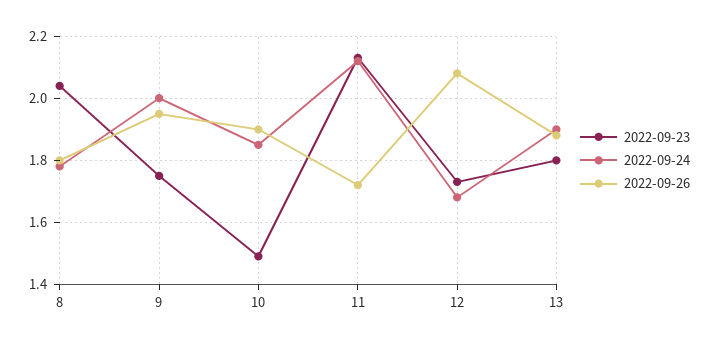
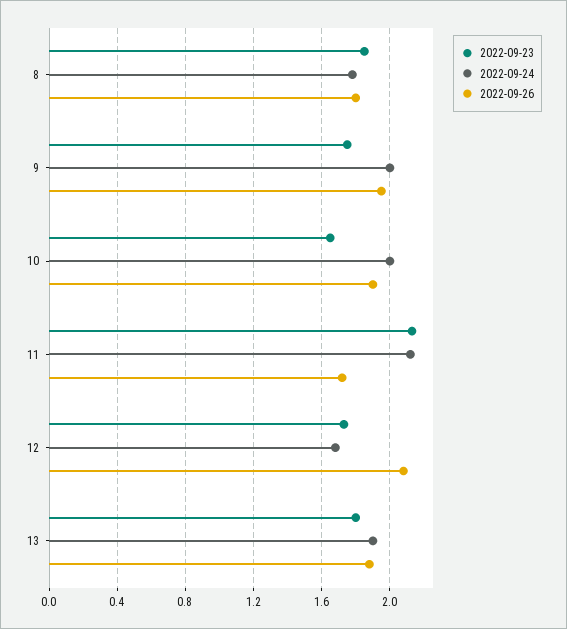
  {
    "2022-09-23": {
-     "8": 2.05,
+     "8": 1.85,
      "9": 1.75,
-     "10": 1.5,
+     "10": 1.65,
      "11": 2.15,
      "12": 1.75,
      "13": 1.8
    },
    "2022-09-24": {
      "8": 1.8,
      "9": 2,
-     "10": 1.85,
+     "10": 2,
      "11": 2.1,
      "12": 1.7,
      "13": 1.9
    },
    "2022-09-26": {
      "8": 1.8,
      "9": 1.95,
      "10": 1.9,
      "11": 1.7,
      "12": 2.1,
      "13": 1.9
    }
  }

